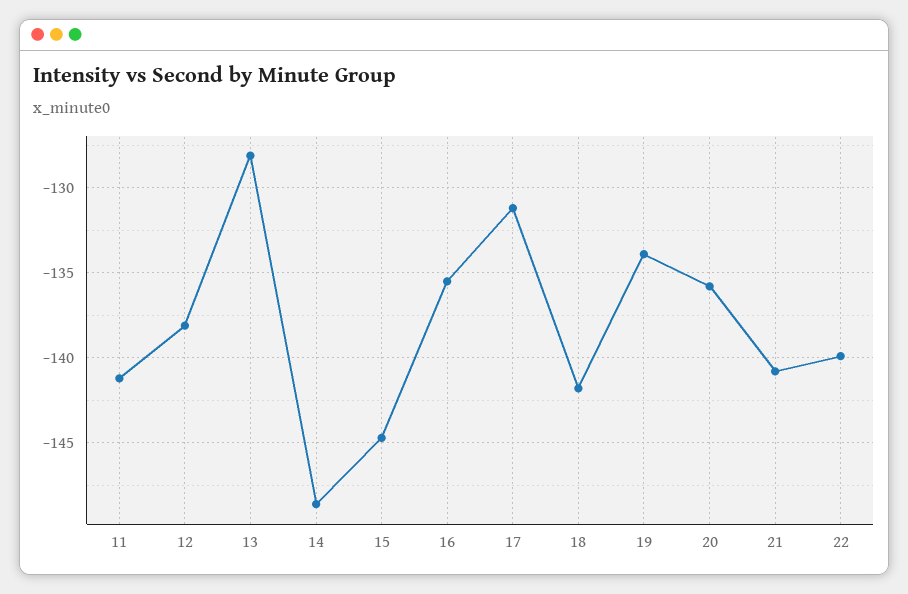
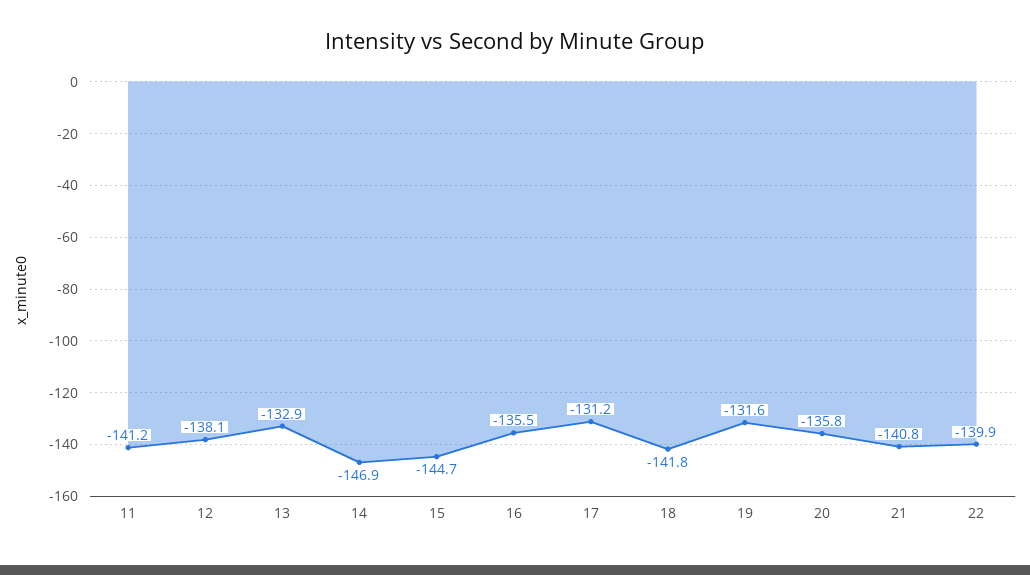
  {
    "11": -141.2,
    "12": -138.1,
-   "13": -128,
+   "13": -132.9,
-   "14": -148.5,
+   "14": -146.9,
    "15": -144.7,
    "16": -135.5,
    "17": -131.2,
    "18": -141.8,
-   "19": -134,
+   "19": -131.6,
    "20": -135.8,
    "21": -140.8,
    "22": -139.9
  }

